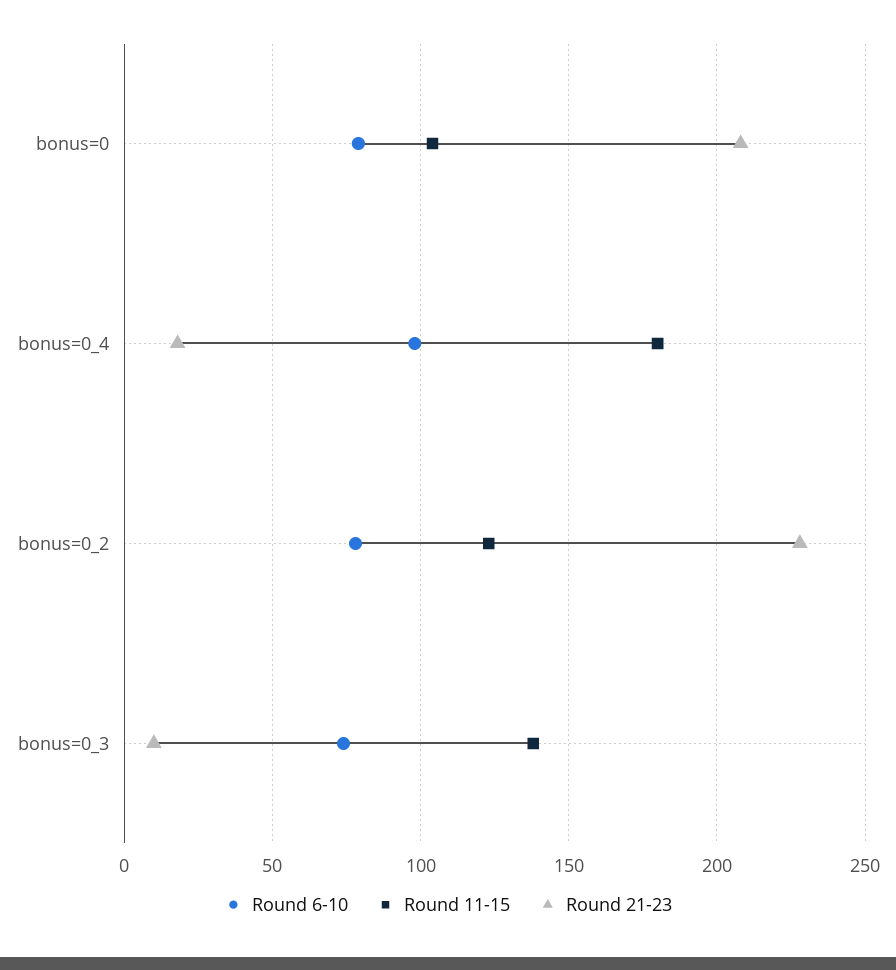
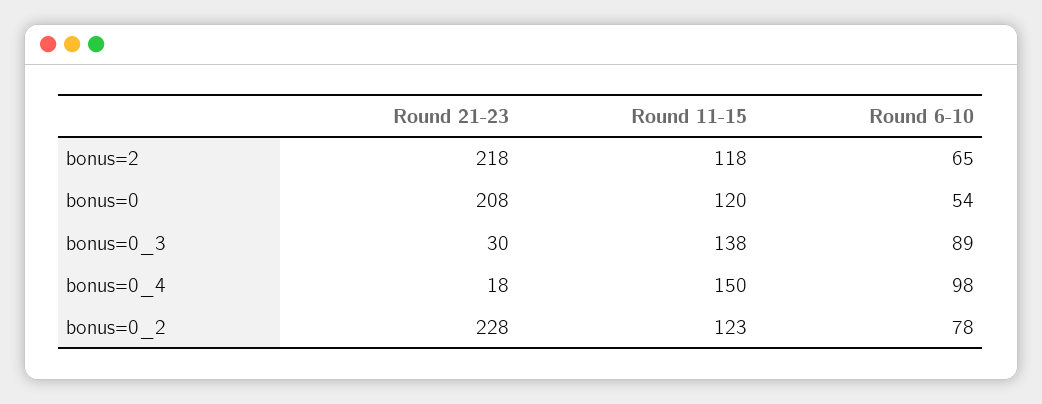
  {
    "Round 6-10": {
-     "bonus=0": 80,
+     "bonus=0": 54,
      "bonus=0_4": 98,
      "bonus=0_2": 78,
-     "bonus=0_3": 75
+     "bonus=0_3": 89,
+     "bonus=2": 65
    },
    "Round 11-15": {
-     "bonus=0": 105,
+     "bonus=0": 120,
-     "bonus=0_4": 180,
+     "bonus=0_4": 150,
      "bonus=0_2": 123,
-     "bonus=0_3": 138
+     "bonus=0_3": 138,
+     "bonus=2": 118
    },
    "Round 21-23": {
      "bonus=0": 208,
      "bonus=0_4": 18,
      "bonus=0_2": 228,
-     "bonus=0_3": 10
+     "bonus=0_3": 30,
+     "bonus=2": 218
    }
  }

